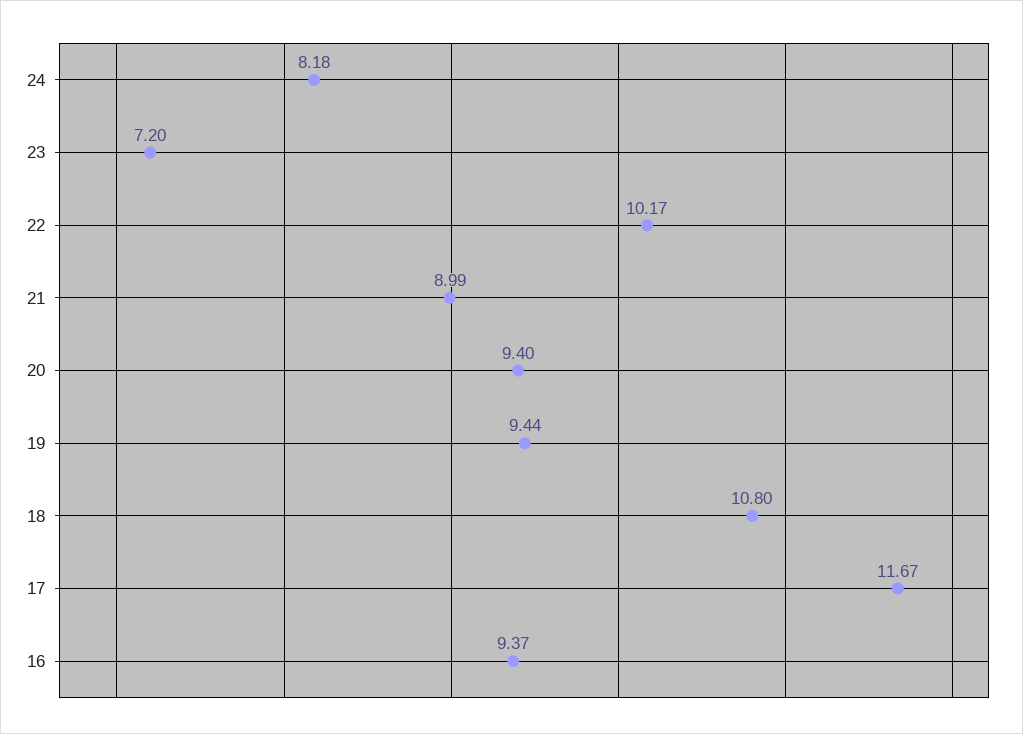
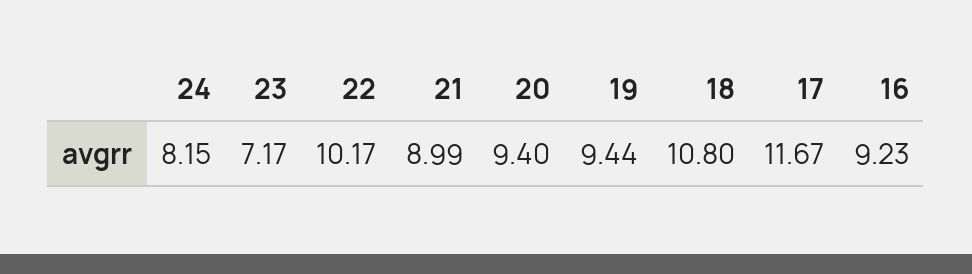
  {
-   "24": 8.18,
+   "24": 8.15,
-   "23": 7.2,
+   "23": 7.17,
    "22": 10.17,
    "21": 8.99,
    "20": 9.4,
    "19": 9.44,
    "18": 10.8,
    "17": 11.67,
-   "16": 9.37
+   "16": 9.23
  }

